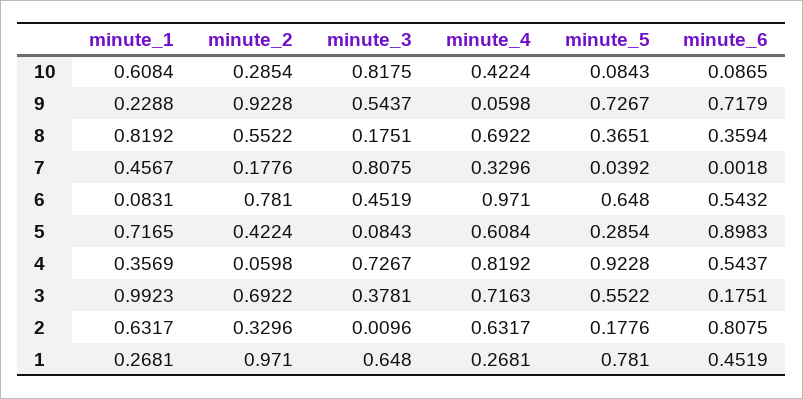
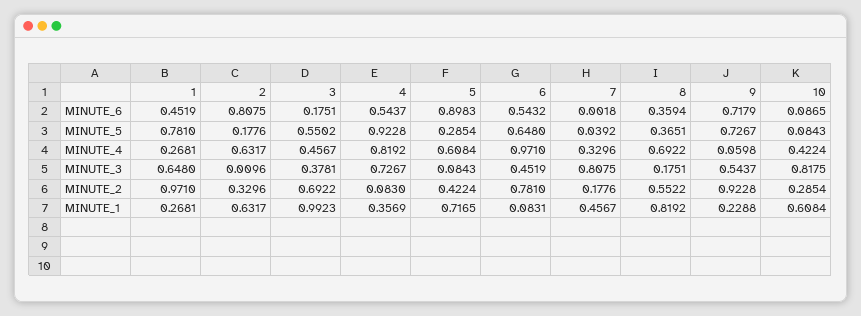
  {
    "minute_1": {
      "10": 0.6084,
      "9": 0.2288,
      "8": 0.8192,
      "7": 0.4567,
      "6": 0.0831,
      "5": 0.7165,
      "4": 0.3569,
      "3": 0.9923,
      "2": 0.6317,
      "1": 0.2681
    },
    "minute_2": {
      "10": 0.2854,
      "9": 0.9228,
      "8": 0.5522,
      "7": 0.1776,
      "6": 0.781,
      "5": 0.4224,
-     "4": 0.0598,
+     "4": 0.083,
      "3": 0.6922,
      "2": 0.3296,
      "1": 0.971
    },
    "minute_3": {
      "10": 0.8175,
      "9": 0.5437,
      "8": 0.1751,
      "7": 0.8075,
      "6": 0.4519,
      "5": 0.0843,
      "4": 0.7267,
      "3": 0.3781,
      "2": 0.0096,
      "1": 0.648
    },
    "minute_4": {
      "10": 0.4224,
      "9": 0.0598,
      "8": 0.6922,
      "7": 0.3296,
      "6": 0.971,
      "5": 0.6084,
      "4": 0.8192,
-     "3": 0.7163,
+     "3": 0.4567,
      "2": 0.6317,
      "1": 0.2681
    },
    "minute_5": {
      "10": 0.0843,
      "9": 0.7267,
      "8": 0.3651,
      "7": 0.0392,
      "6": 0.648,
      "5": 0.2854,
      "4": 0.9228,
-     "3": 0.5522,
+     "3": 0.5502,
      "2": 0.1776,
      "1": 0.781
    },
    "minute_6": {
      "10": 0.0865,
      "9": 0.7179,
      "8": 0.3594,
      "7": 0.0018,
      "6": 0.5432,
      "5": 0.8983,
      "4": 0.5437,
      "3": 0.1751,
      "2": 0.8075,
      "1": 0.4519
    }
  }

